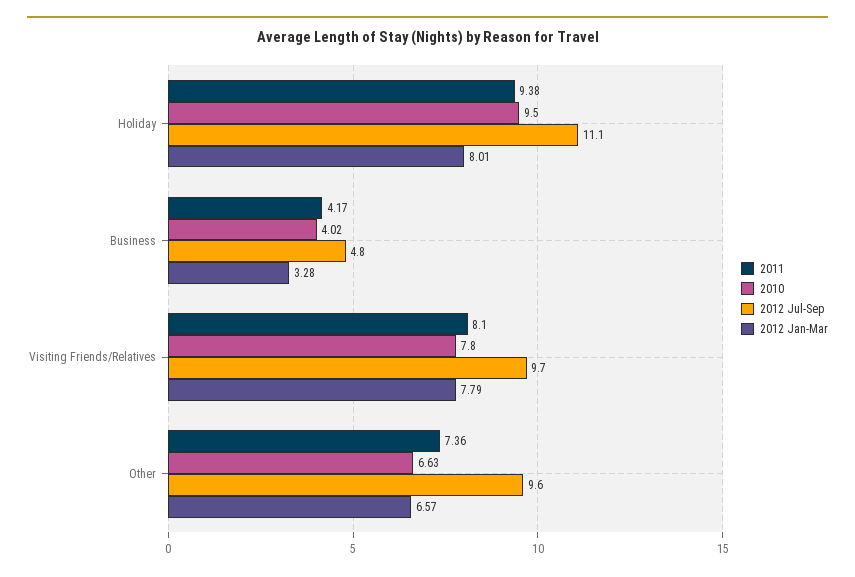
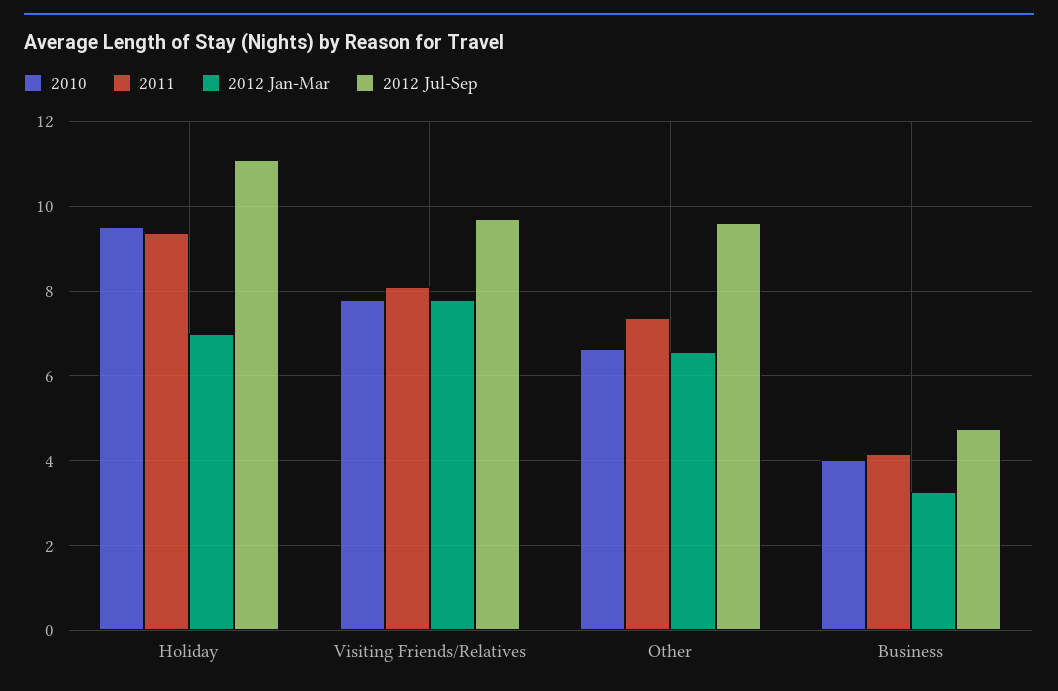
  {
    "2011": {
      "Holiday": 9.38,
      "Business": 4.17,
      "Visiting Friends/Relatives": 8.1,
      "Other": 7.36
    },
    "2010": {
      "Holiday": 9.5,
      "Business": 4.02,
      "Visiting Friends/Relatives": 7.8,
      "Other": 6.63
    },
    "2012 Jul-Sep": {
      "Holiday": 11.1,
      "Business": 4.8,
      "Visiting Friends/Relatives": 9.7,
      "Other": 9.6
    },
    "2012 Jan-Mar": {
-     "Holiday": 8.01,
+     "Holiday": 7,
      "Business": 3.28,
      "Visiting Friends/Relatives": 7.79,
      "Other": 6.57
    }
  }

